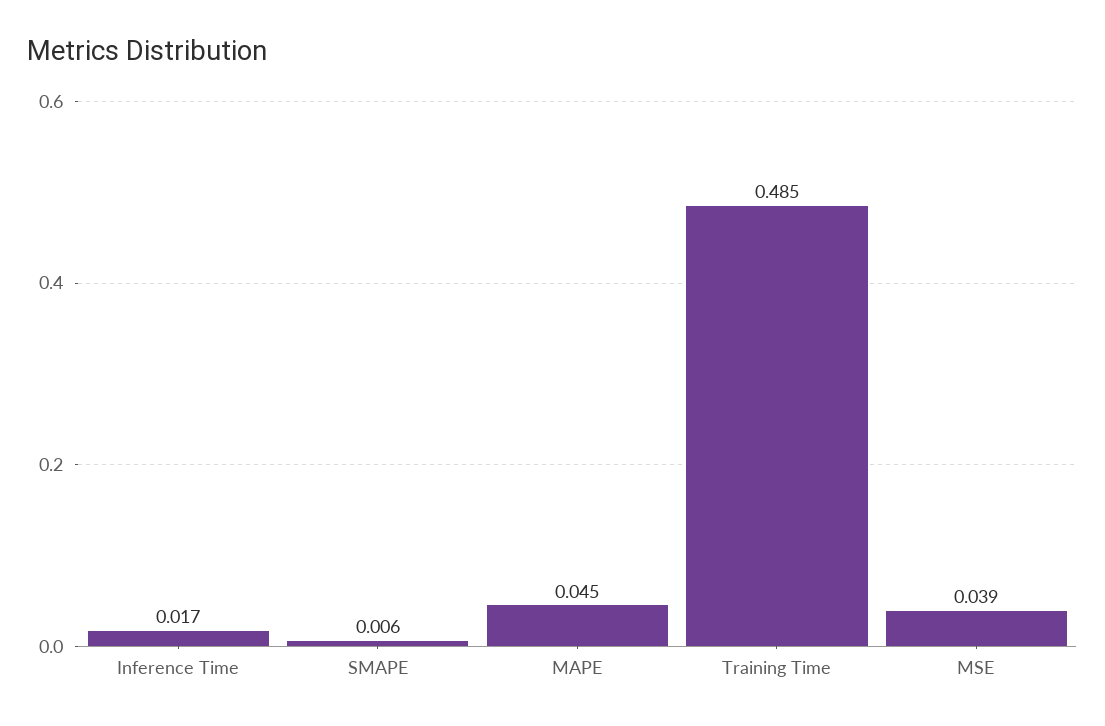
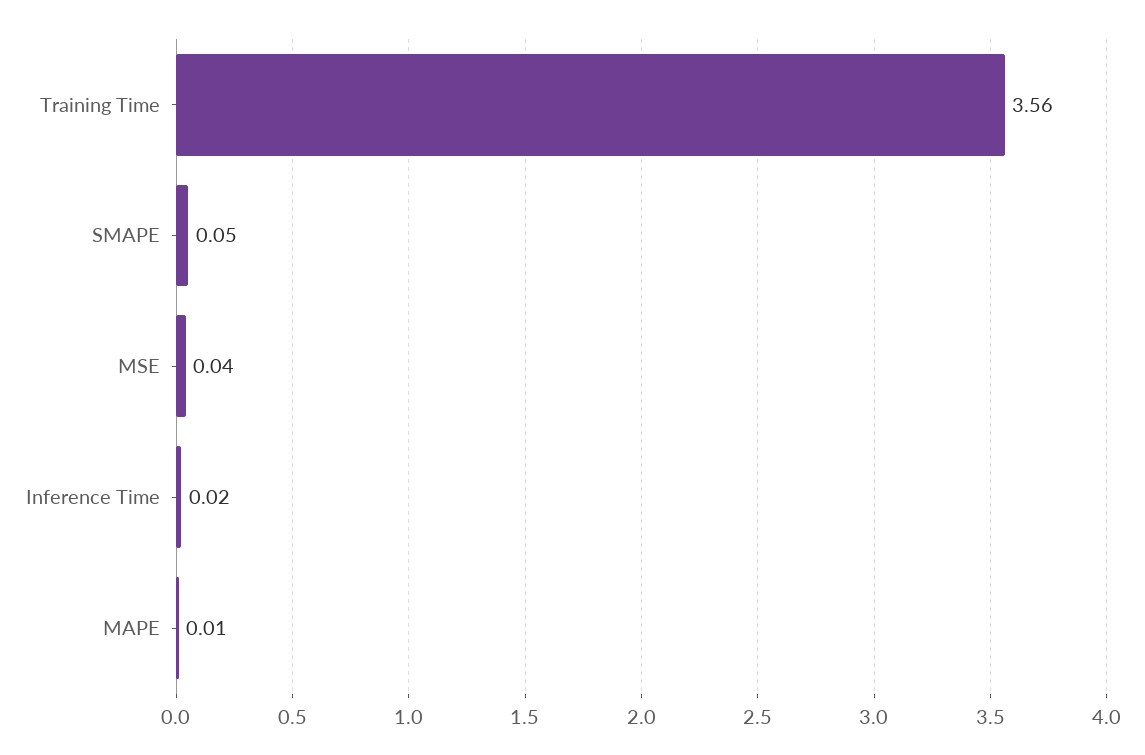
  {
    "Inference Time": 0.017,
-   "SMAPE": 0.006,
+   "SMAPE": 0.05,
-   "MAPE": 0.045,
+   "MAPE": 0.01,
-   "Training Time": 0.485,
+   "Training Time": 3.56,
    "MSE": 0.039
  }

